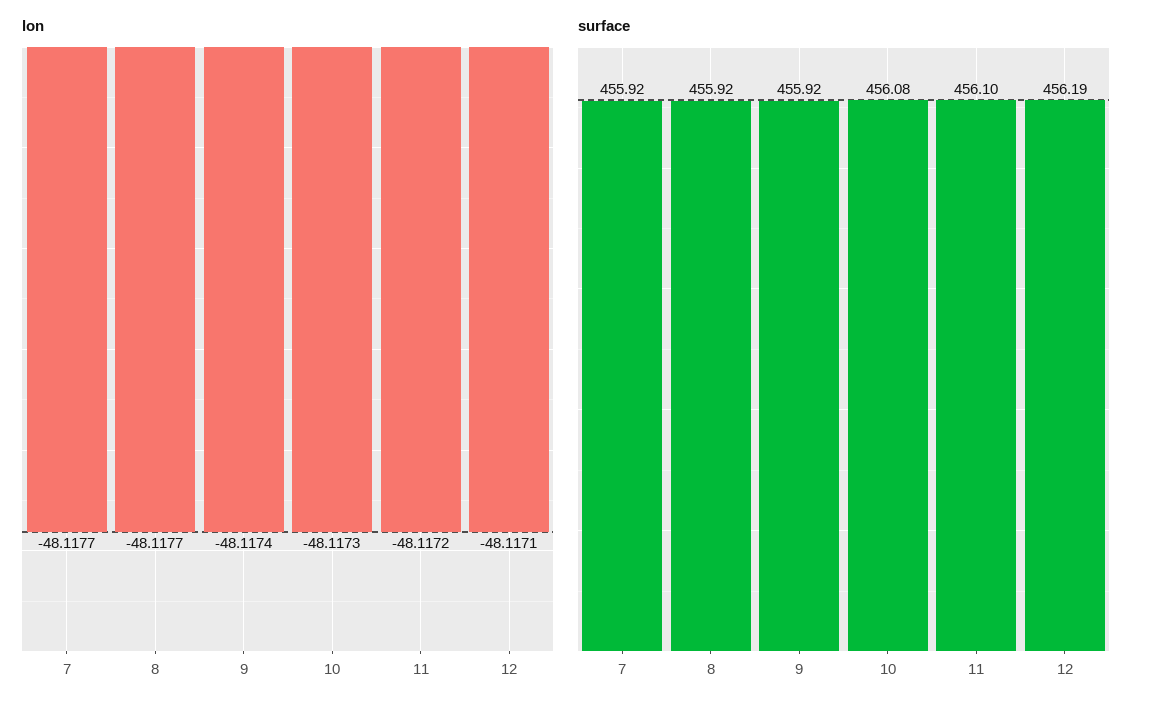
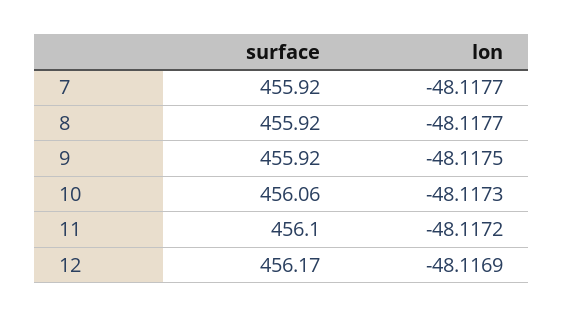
  {
    "lon": {
      "7": -48.1177,
      "8": -48.1177,
-     "9": -48.1174,
+     "9": -48.1175,
      "10": -48.1173,
      "11": -48.1172,
-     "12": -48.1171
+     "12": -48.1169
    },
    "surface": {
      "7": 455.92,
      "8": 455.92,
      "9": 455.92,
-     "10": 456.08,
+     "10": 456.06,
      "11": 456.1,
-     "12": 456.19
+     "12": 456.17
    }
  }

